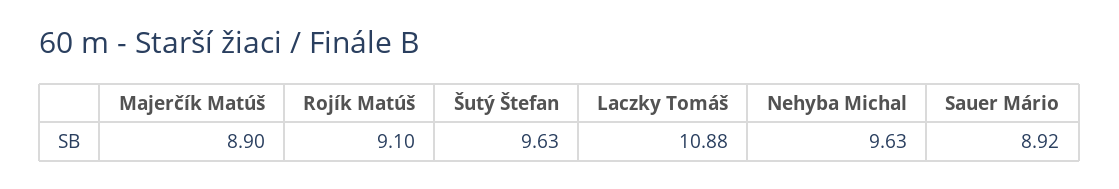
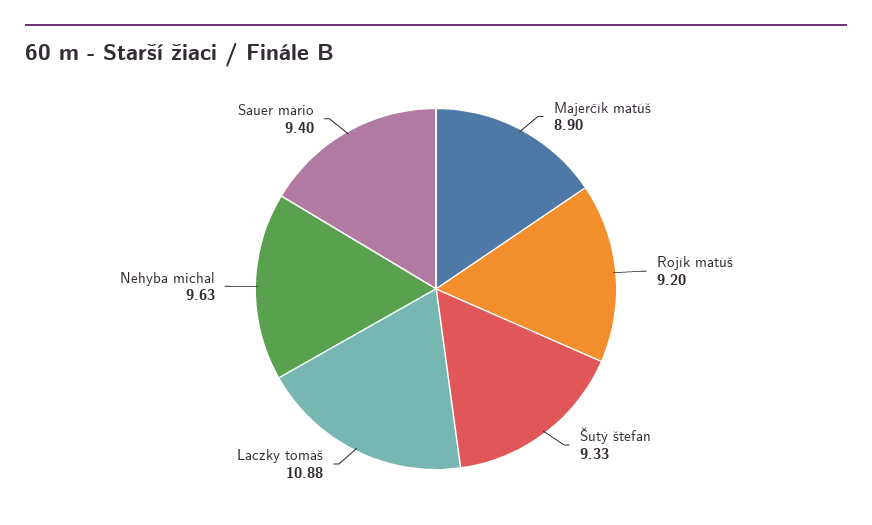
  {
    "Majerčík Matúš": 8.9,
-   "Rojík Matúš": 9.1,
+   "Rojík Matúš": 9.2,
-   "Šutý Štefan": 9.63,
+   "Šutý Štefan": 9.33,
    "Laczky Tomáš": 10.88,
    "Nehyba Michal": 9.63,
-   "Sauer Mário": 8.92
+   "Sauer Mário": 9.4
  }

